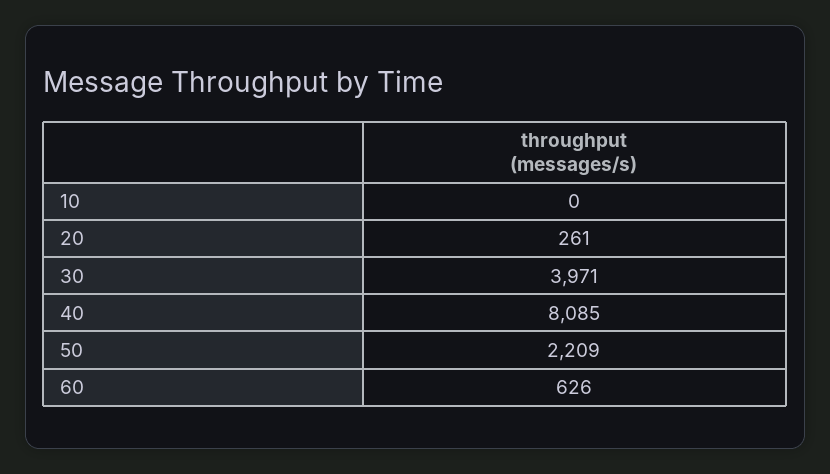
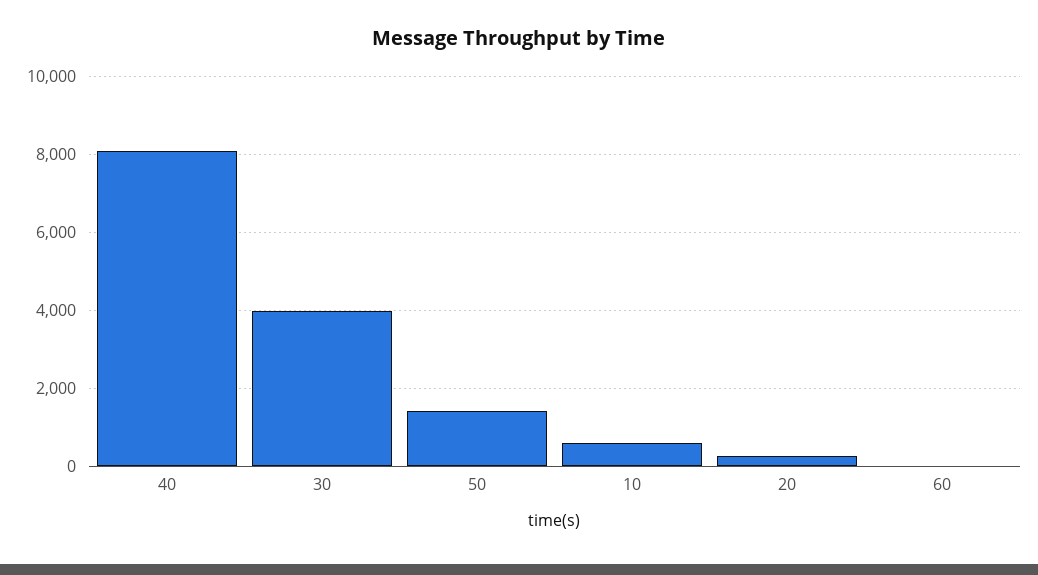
  {
-   "10": 0,
+   "10": 600,
    "20": 261,
    "30": 3971,
    "40": 8085,
-   "50": 2209,
+   "50": 1400,
-   "60": 626
+   "60": 0
  }

